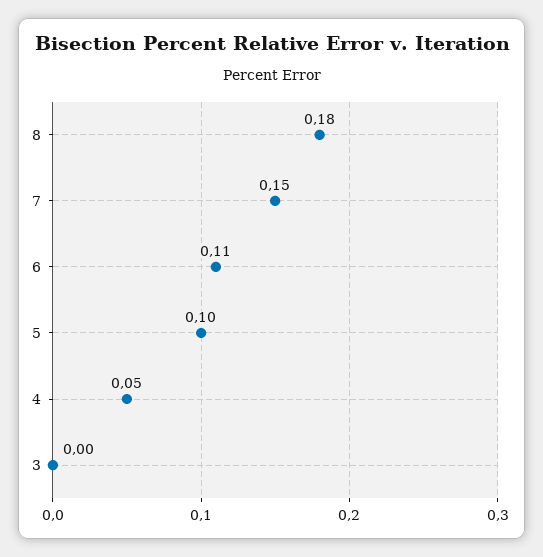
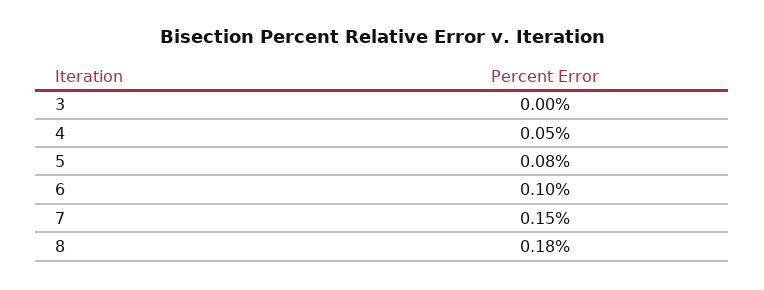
  {
    "8": 0.18,
    "7": 0.15,
-   "6": 0.11,
+   "6": 0.1,
-   "5": 0.1,
+   "5": 0.08,
    "4": 0.05,
    "3": 0
  }

